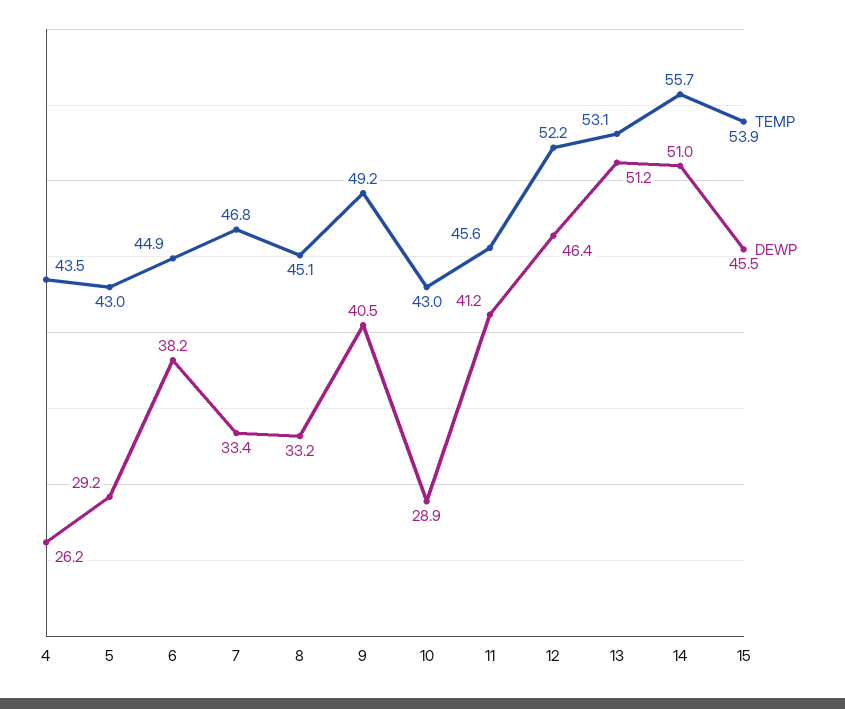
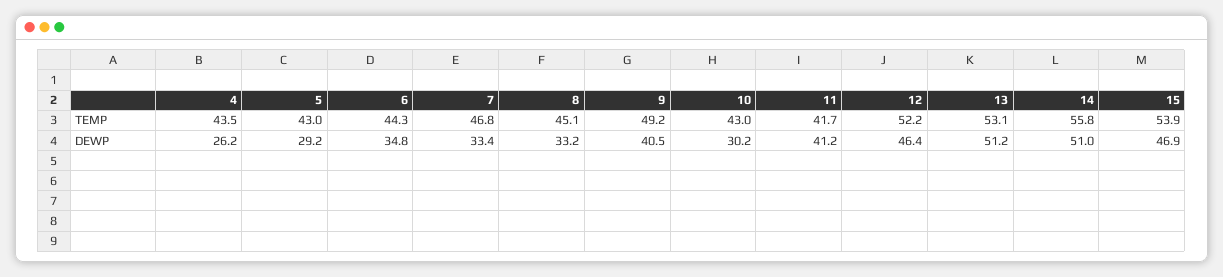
  {
    "TEMP": {
      "4": 43.5,
      "5": 43,
-     "6": 44.9,
+     "6": 44.3,
      "7": 46.8,
      "8": 45.1,
      "9": 49.2,
      "10": 43,
-     "11": 45.6,
+     "11": 41.7,
      "12": 52.2,
      "13": 53.1,
-     "14": 55.7,
+     "14": 55.8,
      "15": 53.9
    },
    "DEWP": {
      "4": 26.2,
      "5": 29.2,
-     "6": 38.2,
+     "6": 34.8,
      "7": 33.4,
      "8": 33.2,
      "9": 40.5,
-     "10": 28.9,
+     "10": 30.2,
      "11": 41.2,
      "12": 46.4,
      "13": 51.2,
      "14": 51,
-     "15": 45.5
+     "15": 46.9
    }
  }

